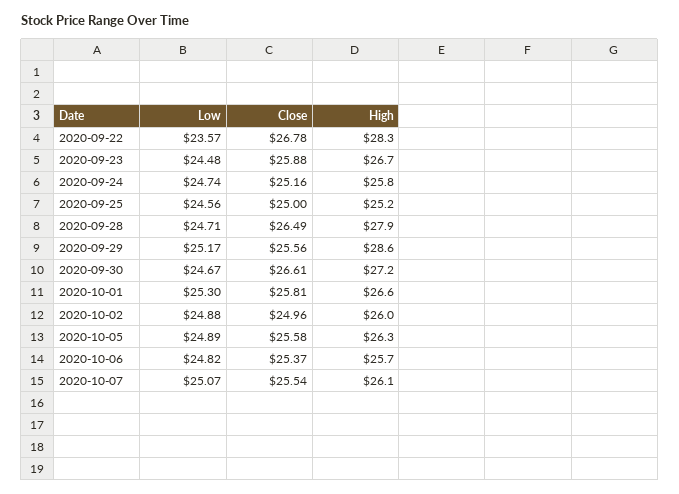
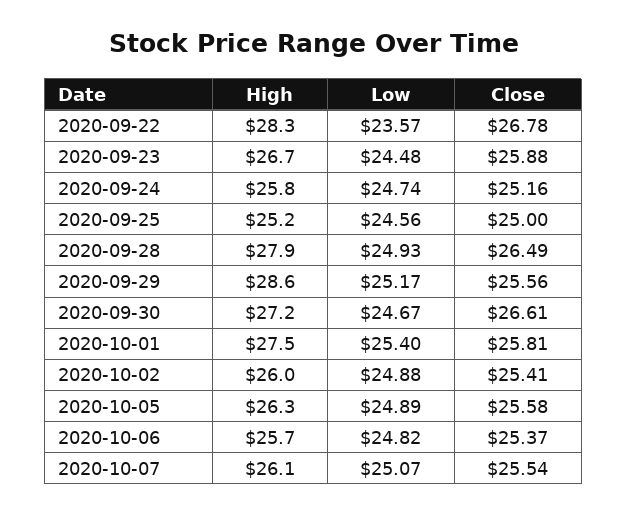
  {
    "Low": {
      "2020-09-22": 23.57,
      "2020-09-23": 24.48,
      "2020-09-24": 24.74,
      "2020-09-25": 24.56,
-     "2020-09-28": 24.71,
+     "2020-09-28": 24.93,
      "2020-09-29": 25.17,
      "2020-09-30": 24.67,
-     "2020-10-01": 25.3,
+     "2020-10-01": 25.4,
      "2020-10-02": 24.88,
      "2020-10-05": 24.89,
      "2020-10-06": 24.82,
      "2020-10-07": 25.07
    },
    "Close": {
      "2020-09-22": 26.78,
      "2020-09-23": 25.88,
      "2020-09-24": 25.16,
      "2020-09-25": 25,
      "2020-09-28": 26.49,
      "2020-09-29": 25.56,
      "2020-09-30": 26.61,
      "2020-10-01": 25.81,
-     "2020-10-02": 24.96,
+     "2020-10-02": 25.41,
      "2020-10-05": 25.58,
      "2020-10-06": 25.37,
      "2020-10-07": 25.54
    },
    "High": {
      "2020-09-22": 28.3,
      "2020-09-23": 26.7,
      "2020-09-24": 25.8,
      "2020-09-25": 25.2,
      "2020-09-28": 27.9,
      "2020-09-29": 28.6,
      "2020-09-30": 27.2,
-     "2020-10-01": 26.6,
+     "2020-10-01": 27.5,
      "2020-10-02": 26,
      "2020-10-05": 26.3,
      "2020-10-06": 25.7,
      "2020-10-07": 26.1
    }
  }

